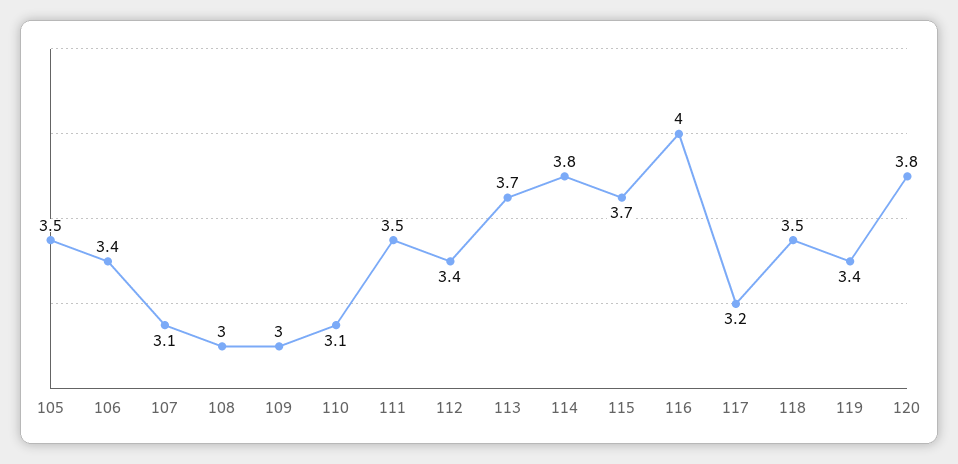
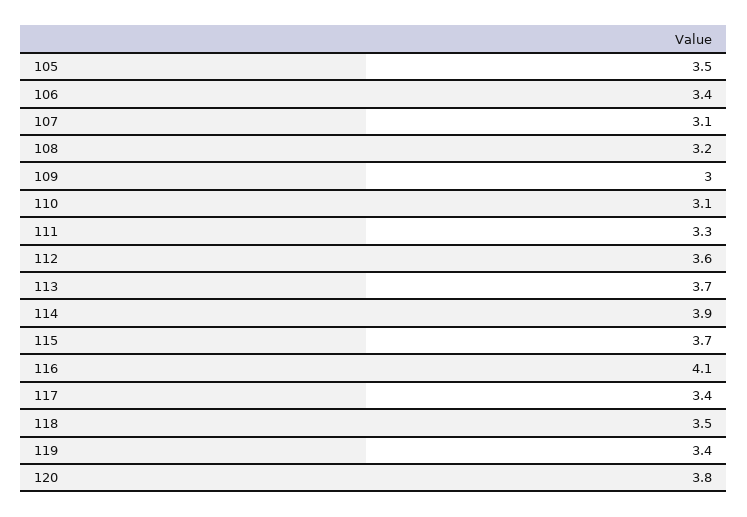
  {
    "105": 3.5,
    "106": 3.4,
    "107": 3.1,
-   "108": 3,
+   "108": 3.2,
    "109": 3,
    "110": 3.1,
-   "111": 3.5,
+   "111": 3.3,
-   "112": 3.4,
+   "112": 3.6,
    "113": 3.7,
-   "114": 3.8,
+   "114": 3.9,
    "115": 3.7,
-   "116": 4,
+   "116": 4.1,
-   "117": 3.2,
+   "117": 3.4,
    "118": 3.5,
    "119": 3.4,
    "120": 3.8
  }

